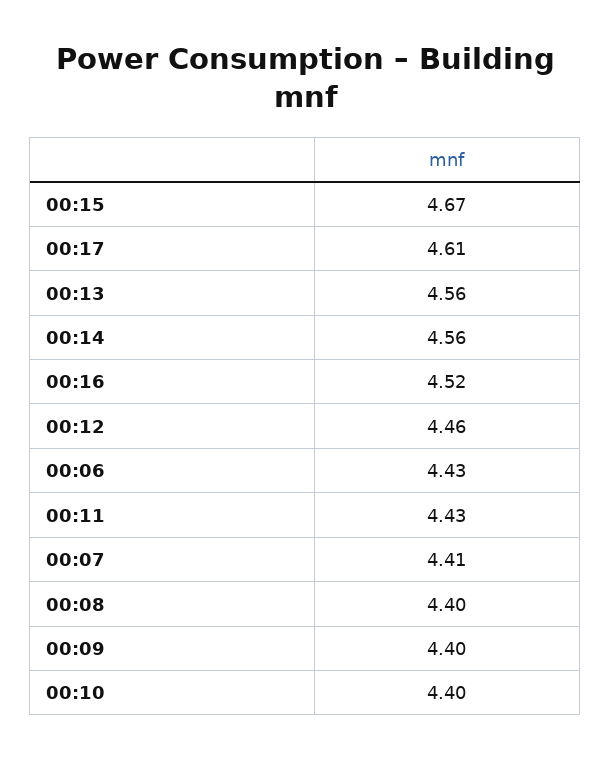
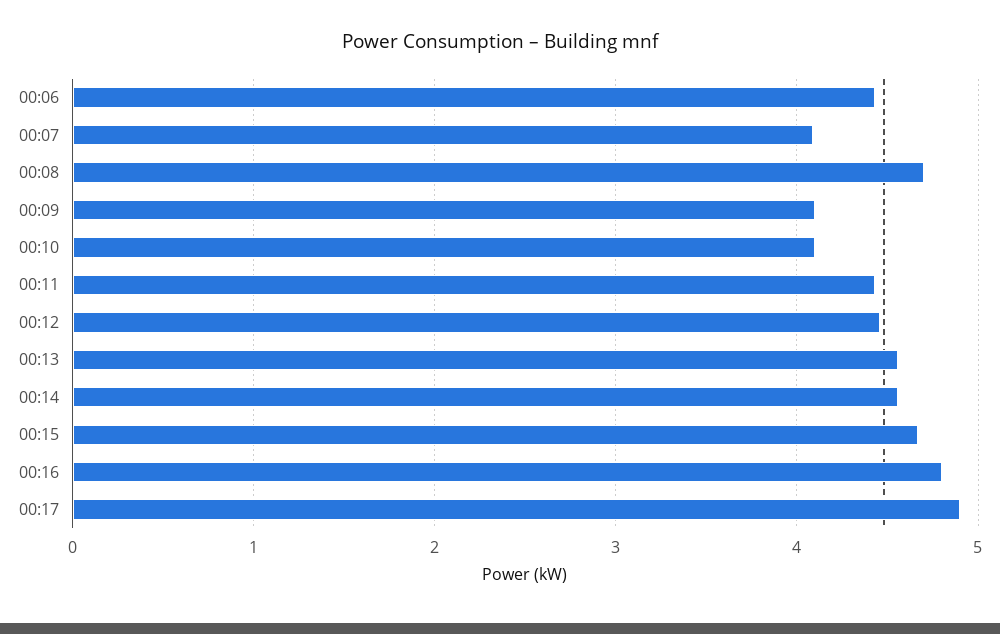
  {
    "00:15": 4.67,
-   "00:17": 4.61,
+   "00:17": 4.9,
    "00:13": 4.56,
    "00:14": 4.56,
-   "00:16": 4.52,
+   "00:16": 4.8,
    "00:12": 4.46,
    "00:06": 4.43,
    "00:11": 4.43,
-   "00:07": 4.41,
+   "00:07": 4.1,
-   "00:08": 4.4,
+   "00:08": 4.7,
-   "00:09": 4.4,
+   "00:09": 4.1,
-   "00:10": 4.4
+   "00:10": 4.1
  }

